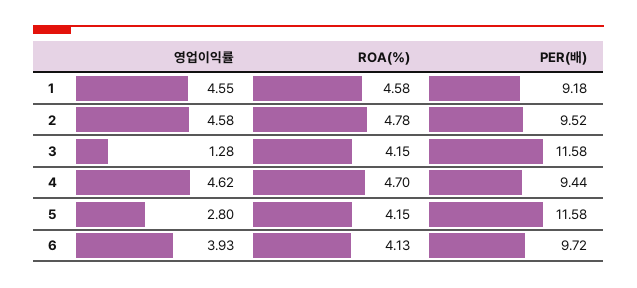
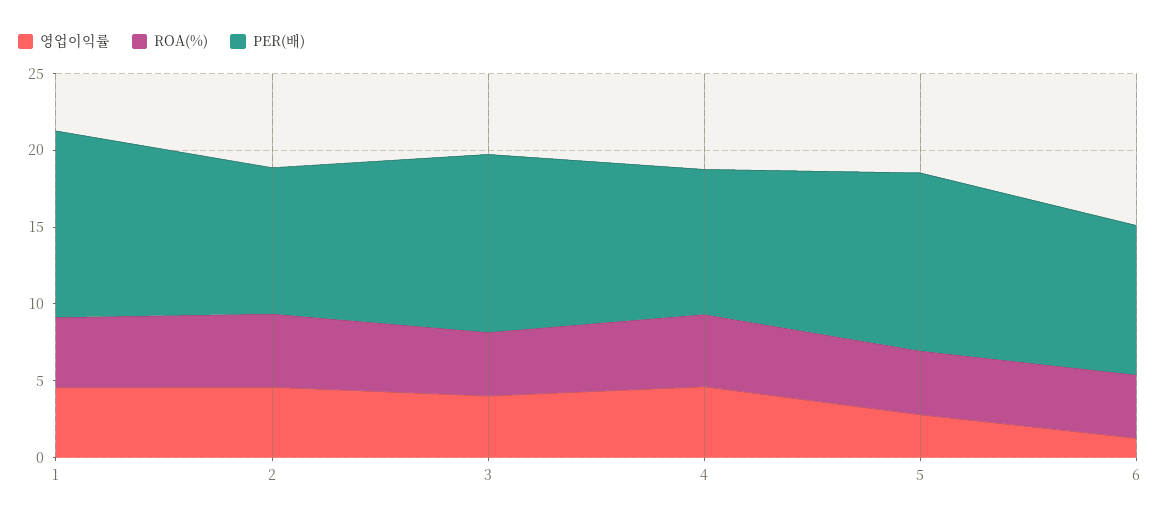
  {
    "영업이익률": {
      "1": 4.55,
      "2": 4.58,
-     "3": 1.28,
+     "3": 4,
      "4": 4.62,
      "5": 2.8,
-     "6": 3.93
+     "6": 1
    },
    "ROA(%)": {
      "1": 4.58,
      "2": 4.78,
      "3": 4.15,
      "4": 4.7,
      "5": 4.15,
      "6": 4.13
    },
    "PER(배)": {
-     "1": 9.18,
+     "1": 12,
      "2": 9.52,
      "3": 11.58,
      "4": 9.44,
      "5": 11.58,
      "6": 9.72
    }
  }

